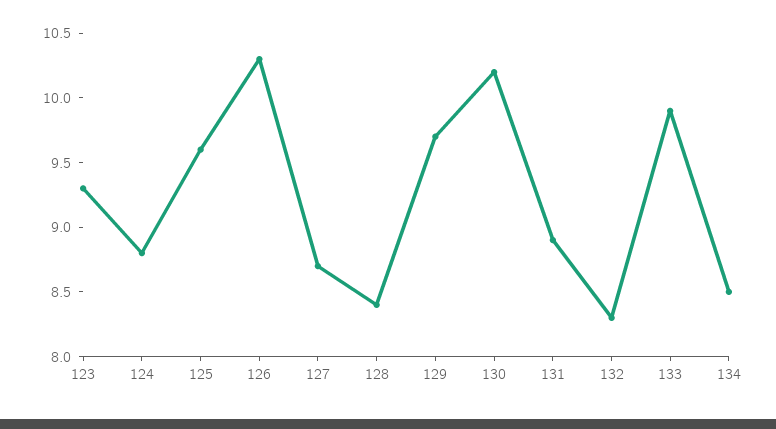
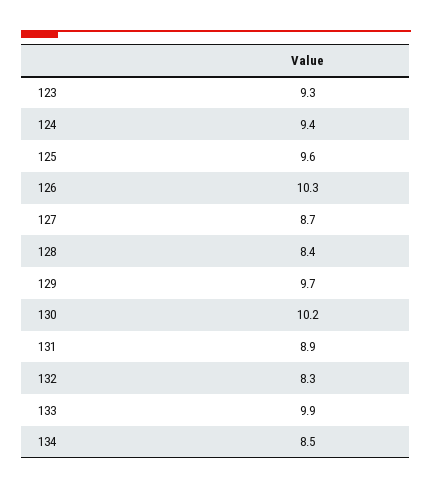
  {
    "123": 9.3,
-   "124": 8.8,
+   "124": 9.4,
    "125": 9.6,
    "126": 10.3,
    "127": 8.7,
    "128": 8.4,
    "129": 9.7,
    "130": 10.2,
    "131": 8.9,
    "132": 8.3,
    "133": 9.9,
    "134": 8.5
  }

